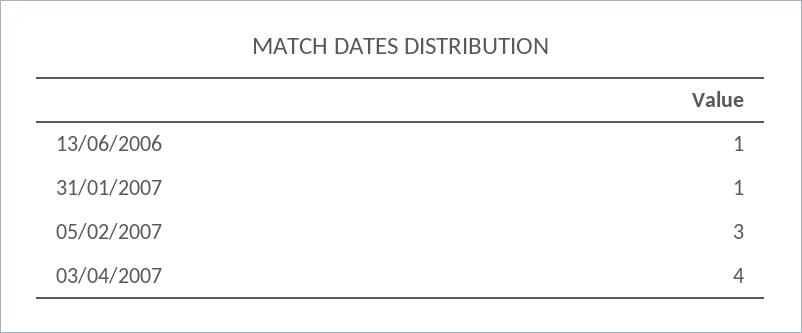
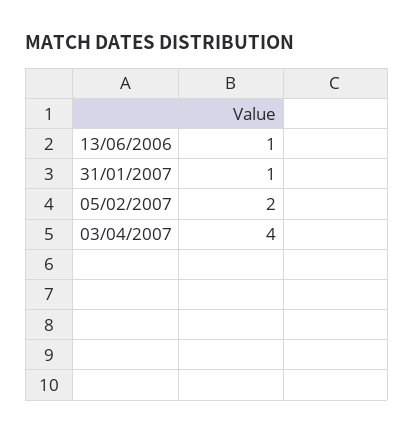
  {
    "13/06/2006": 1,
    "31/01/2007": 1,
-   "05/02/2007": 3,
+   "05/02/2007": 2,
    "03/04/2007": 4
  }

